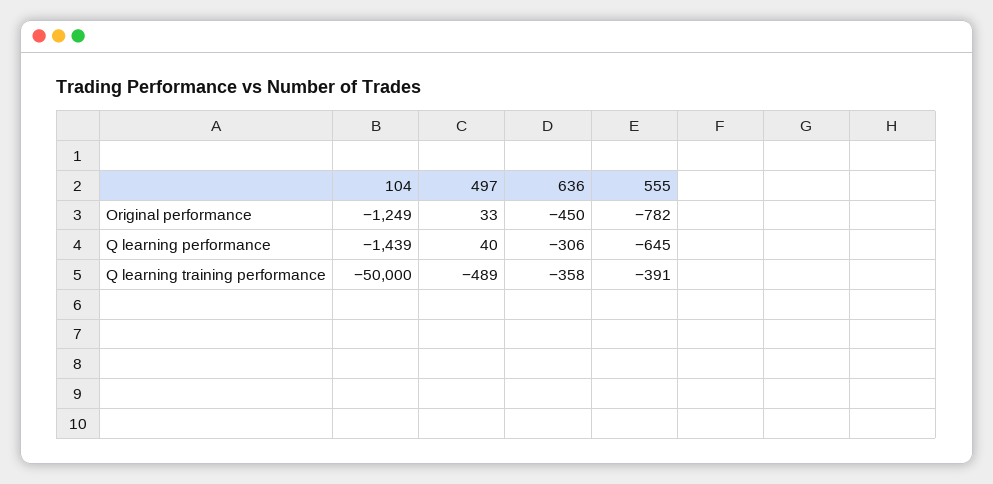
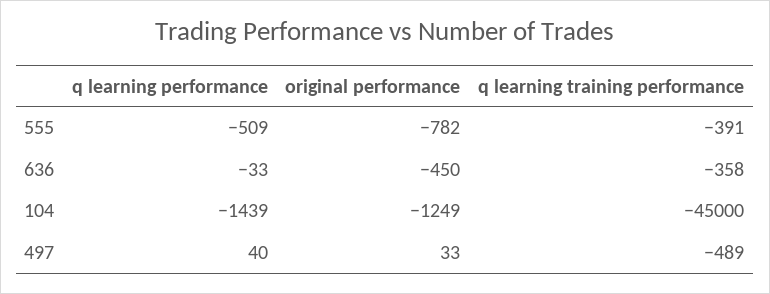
  {
    "104": {
      "Original performance": -1249,
      "Q learning performance": -1439,
-     "Q learning training performance": -50000
+     "Q learning training performance": -45000
    },
    "497": {
      "Original performance": 33,
      "Q learning performance": 40,
      "Q learning training performance": -489
    },
    "636": {
      "Original performance": -450,
-     "Q learning performance": -306,
+     "Q learning performance": -33,
      "Q learning training performance": -358
    },
    "555": {
      "Original performance": -782,
-     "Q learning performance": -645,
+     "Q learning performance": -509,
      "Q learning training performance": -391
    }
  }

